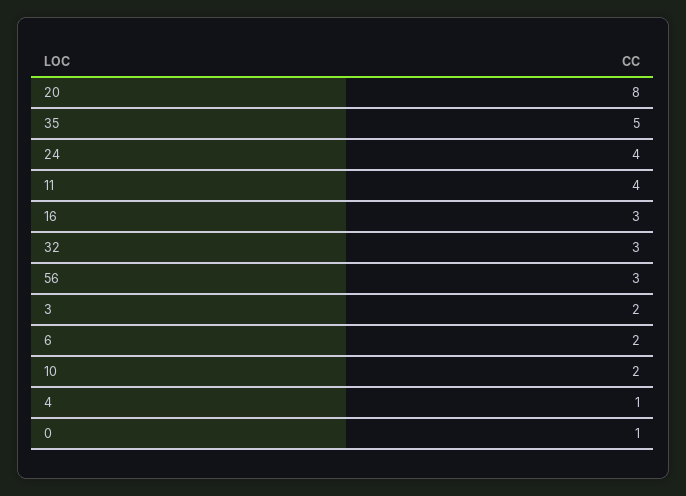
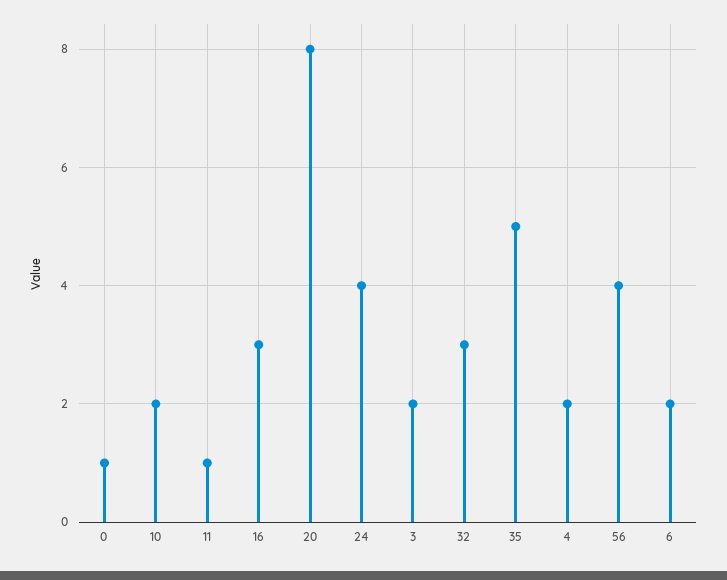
  {
    "20": 8,
    "35": 5,
    "24": 4,
-   "11": 4,
+   "11": 1,
    "16": 3,
    "32": 3,
-   "56": 3,
+   "56": 4,
    "3": 2,
    "6": 2,
    "10": 2,
-   "4": 1,
+   "4": 2,
    "0": 1
  }

